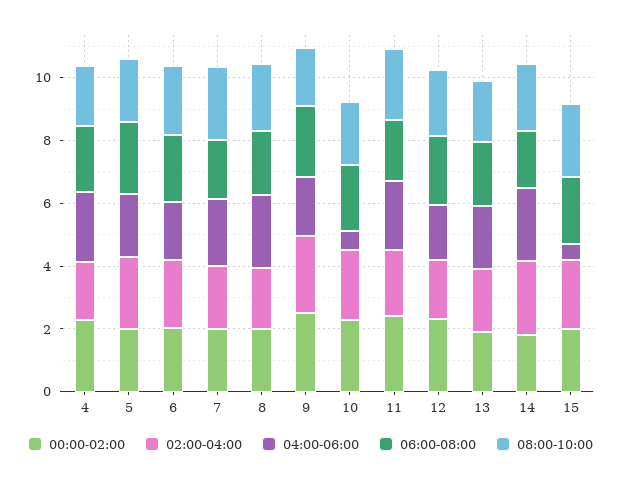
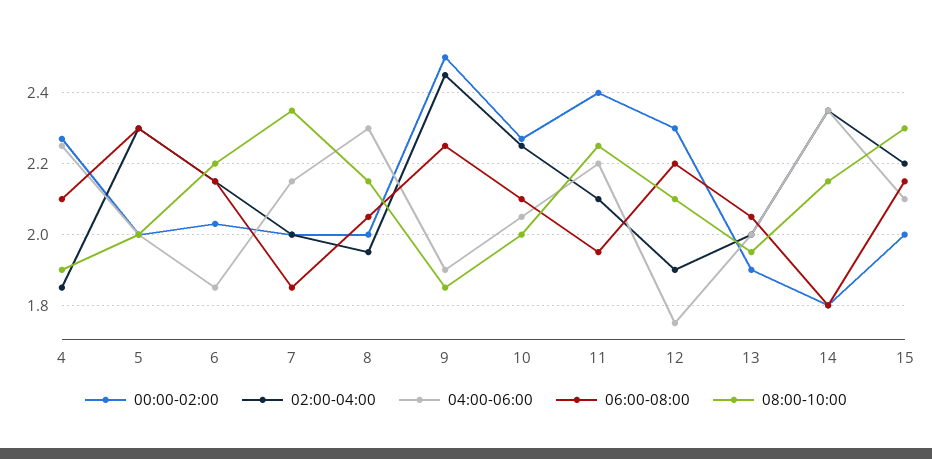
  {
    "00:00-02:00": {
      "4": 2.25,
      "5": 2,
      "6": 2.05,
      "7": 2,
      "8": 2,
      "9": 2.5,
      "10": 2.25,
      "11": 2.4,
      "12": 2.3,
      "13": 1.9,
      "14": 1.8,
      "15": 2
    },
    "02:00-04:00": {
      "4": 1.85,
      "5": 2.3,
      "6": 2.15,
      "7": 2,
      "8": 1.95,
      "9": 2.45,
      "10": 2.25,
      "11": 2.1,
      "12": 1.9,
      "13": 2,
      "14": 2.35,
      "15": 2.2
    },
    "04:00-06:00": {
      "4": 2.25,
      "5": 2,
      "6": 1.85,
      "7": 2.15,
      "8": 2.3,
      "9": 1.9,
-     "10": 0.5,
+     "10": 2.05,
      "11": 2.2,
      "12": 1.75,
      "13": 2,
      "14": 2.35,
-     "15": 0.5
+     "15": 2.1
    },
    "06:00-08:00": {
      "4": 2.1,
      "5": 2.3,
      "6": 2.15,
      "7": 1.85,
      "8": 2.05,
      "9": 2.25,
      "10": 2.1,
      "11": 1.95,
      "12": 2.2,
      "13": 2.05,
      "14": 1.8,
      "15": 2.15
    },
    "08:00-10:00": {
      "4": 1.9,
      "5": 2,
      "6": 2.2,
      "7": 2.35,
      "8": 2.15,
      "9": 1.85,
      "10": 2,
      "11": 2.25,
      "12": 2.1,
      "13": 1.95,
      "14": 2.15,
      "15": 2.3
    }
  }

